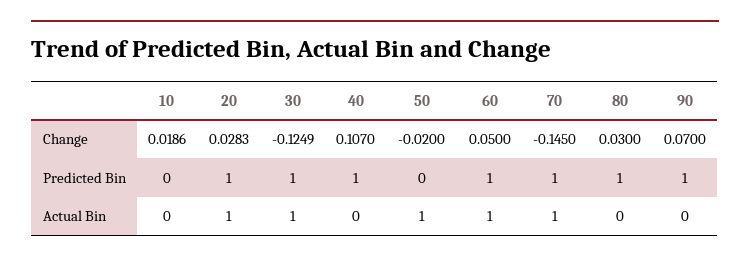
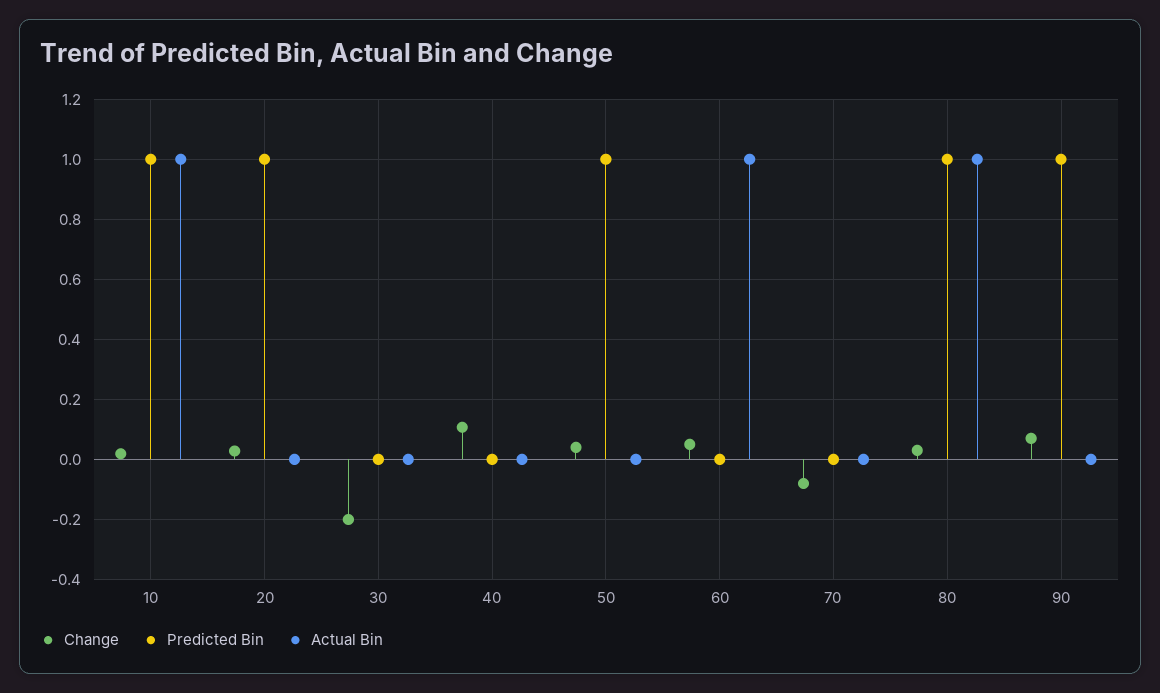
  {
    "Change": {
      "10": 0.0186,
      "20": 0.0283,
-     "30": -0.1249,
+     "30": -0.2,
      "40": 0.107,
-     "50": -0.02,
+     "50": 0.04,
      "60": 0.05,
-     "70": -0.145,
+     "70": -0.08,
      "80": 0.03,
      "90": 0.07
    },
    "Predicted Bin": {
-     "10": 0,
+     "10": 1,
      "20": 1,
-     "30": 1,
+     "30": 0,
-     "40": 1,
+     "40": 0,
-     "50": 0,
+     "50": 1,
-     "60": 1,
+     "60": 0,
-     "70": 1,
+     "70": 0,
      "80": 1,
      "90": 1
    },
    "Actual Bin": {
-     "10": 0,
+     "10": 1,
-     "20": 1,
+     "20": 0,
-     "30": 1,
+     "30": 0,
      "40": 0,
-     "50": 1,
+     "50": 0,
      "60": 1,
-     "70": 1,
+     "70": 0,
-     "80": 0,
+     "80": 1,
      "90": 0
    }
  }

